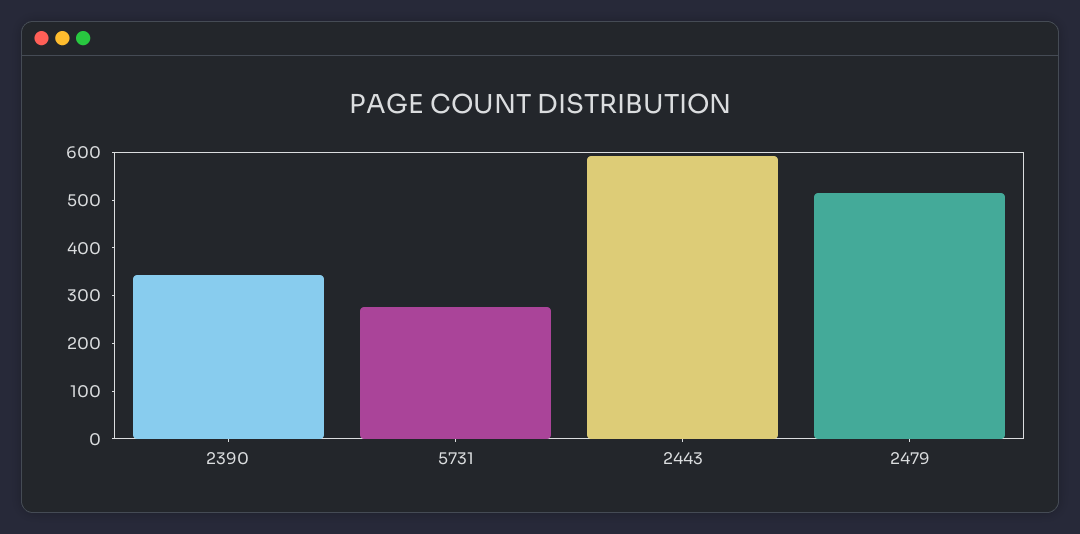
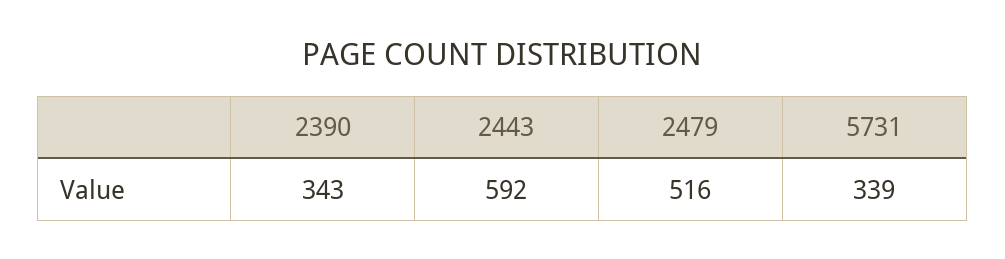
  {
    "2390": 343,
-   "5731": 280,
+   "5731": 339,
    "2443": 592,
    "2479": 516
  }

